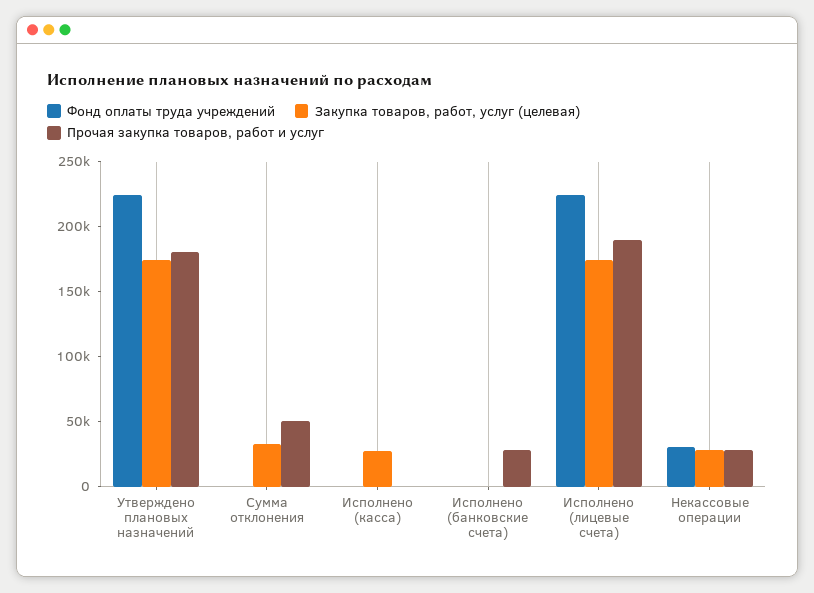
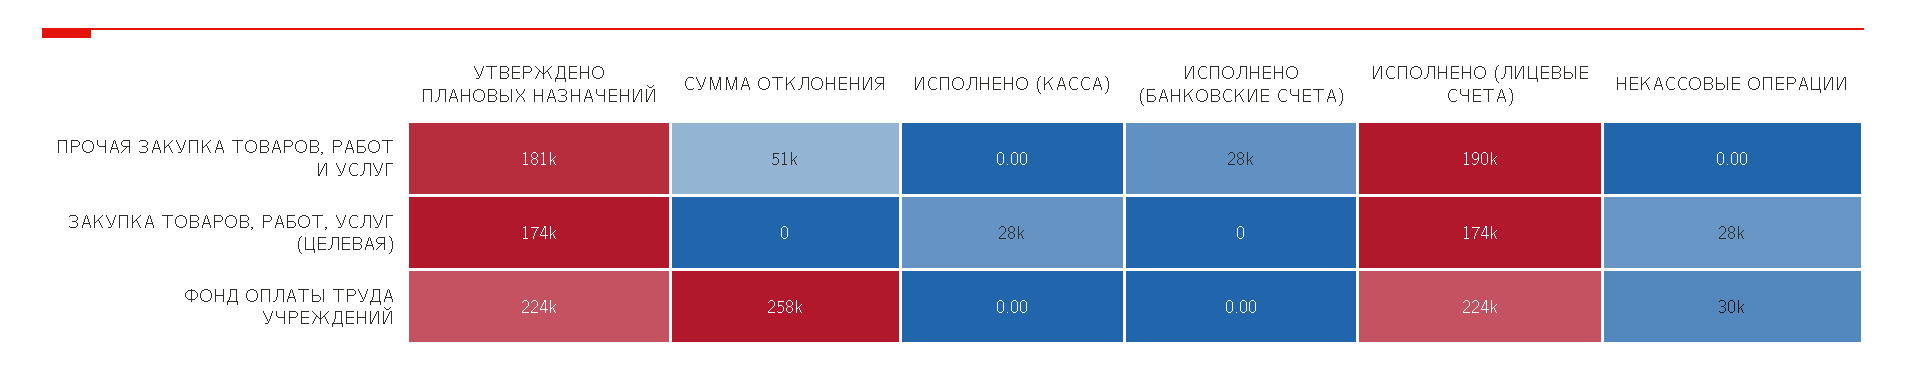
  {
    "Фонд оплаты труда учреждений": {
      "Утверждено плановых назначений": 224000,
-     "Сумма отклонения": 0,
+     "Сумма отклонения": 258000,
      "Исполнено (касса)": 0,
      "Исполнено (банковские счета)": 0,
      "Исполнено (лицевые счета)": 224000,
      "Некассовые операции": 30000
    },
    "Закупка товаров, работ, услуг (целевая)": {
      "Утверждено плановых назначений": 174000,
-     "Сумма отклонения": 30000,
+     "Сумма отклонения": 0,
      "Исполнено (касса)": 28000,
      "Исполнено (банковские счета)": 0,
      "Исполнено (лицевые счета)": 174000,
      "Некассовые операции": 28000
    },
    "Прочая закупка товаров, работ и услуг": {
      "Утверждено плановых назначений": 181000,
      "Сумма отклонения": 51000,
      "Исполнено (касса)": 0,
      "Исполнено (банковские счета)": 28000,
      "Исполнено (лицевые счета)": 190000,
-     "Некассовые операции": 30000
+     "Некассовые операции": 0
    }
  }

